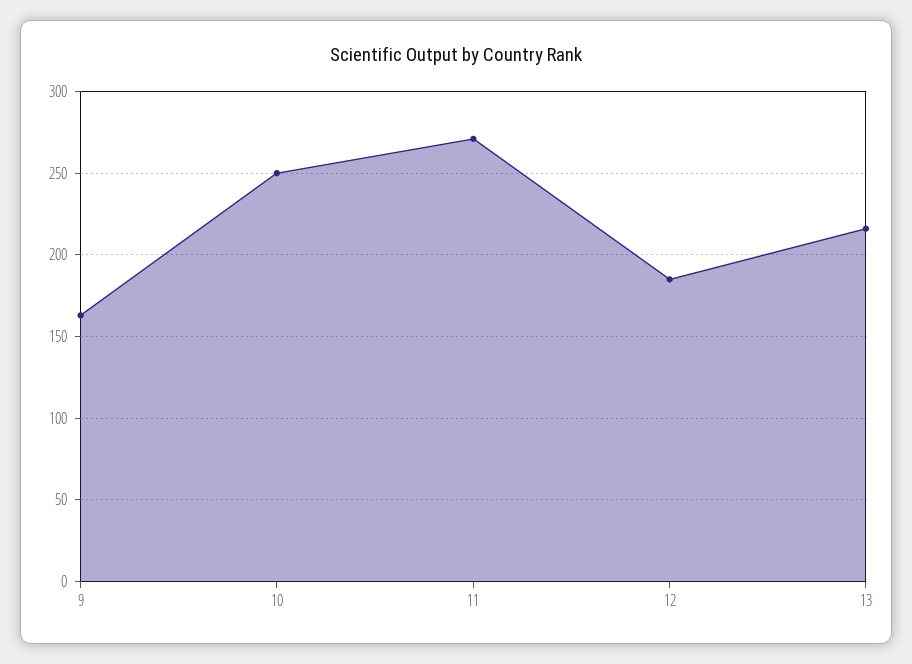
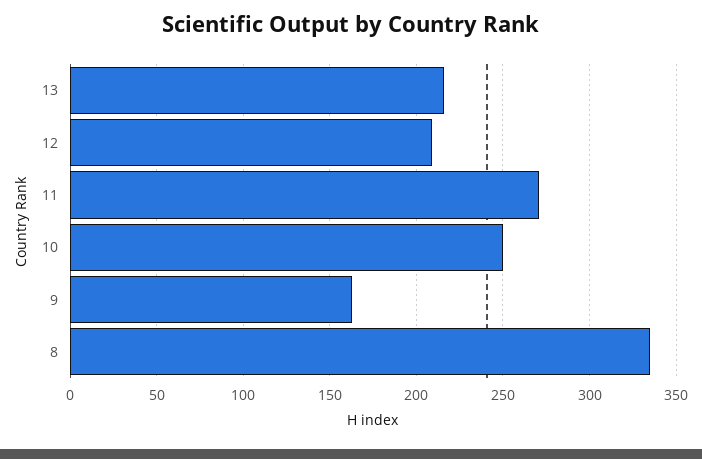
  {
    "9": 165,
    "10": 250,
    "11": 270,
-   "12": 185,
+   "12": 210,
-   "13": 215
+   "13": 215,
+   "8": 335
  }

